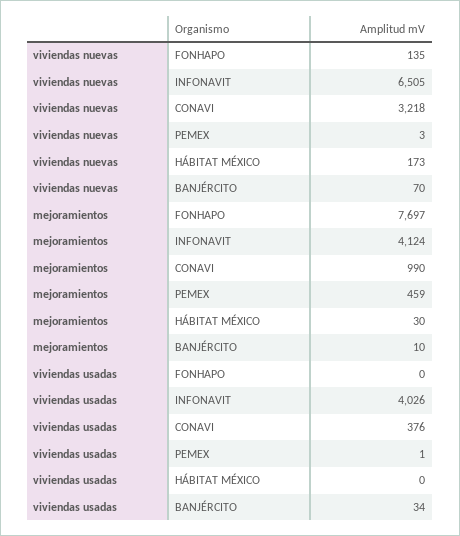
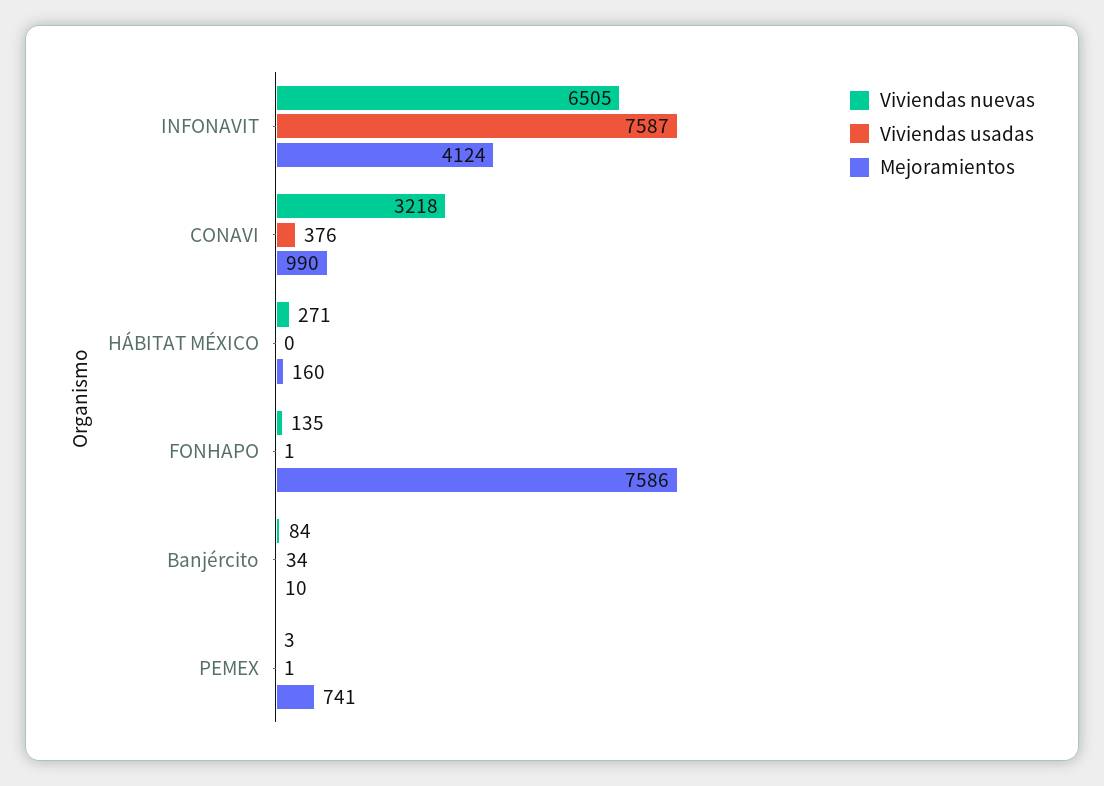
  {
    "viviendas nuevas": {
      "FONHAPO": 135,
      "INFONAVIT": 6505,
      "CONAVI": 3218,
      "PEMEX": 3,
-     "HÁBITAT MÉXICO": 173,
+     "HÁBITAT MÉXICO": 271,
-     "BANJÉRCITO": 70
+     "BANJÉRCITO": 84
    },
    "mejoramientos": {
-     "FONHAPO": 7697,
+     "FONHAPO": 7586,
      "INFONAVIT": 4124,
      "CONAVI": 990,
-     "PEMEX": 459,
+     "PEMEX": 741,
-     "HÁBITAT MÉXICO": 30,
+     "HÁBITAT MÉXICO": 160,
      "BANJÉRCITO": 10
    },
    "viviendas usadas": {
-     "FONHAPO": 0,
+     "FONHAPO": 1,
-     "INFONAVIT": 4026,
+     "INFONAVIT": 7587,
      "CONAVI": 376,
      "PEMEX": 1,
      "HÁBITAT MÉXICO": 0,
      "BANJÉRCITO": 34
    }
  }

